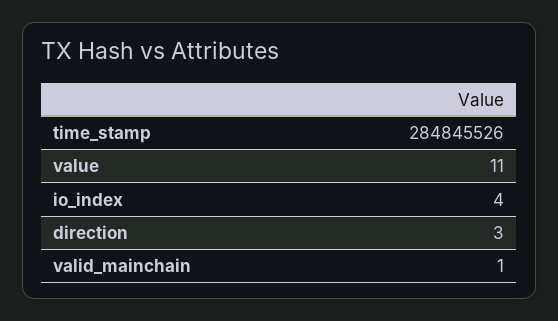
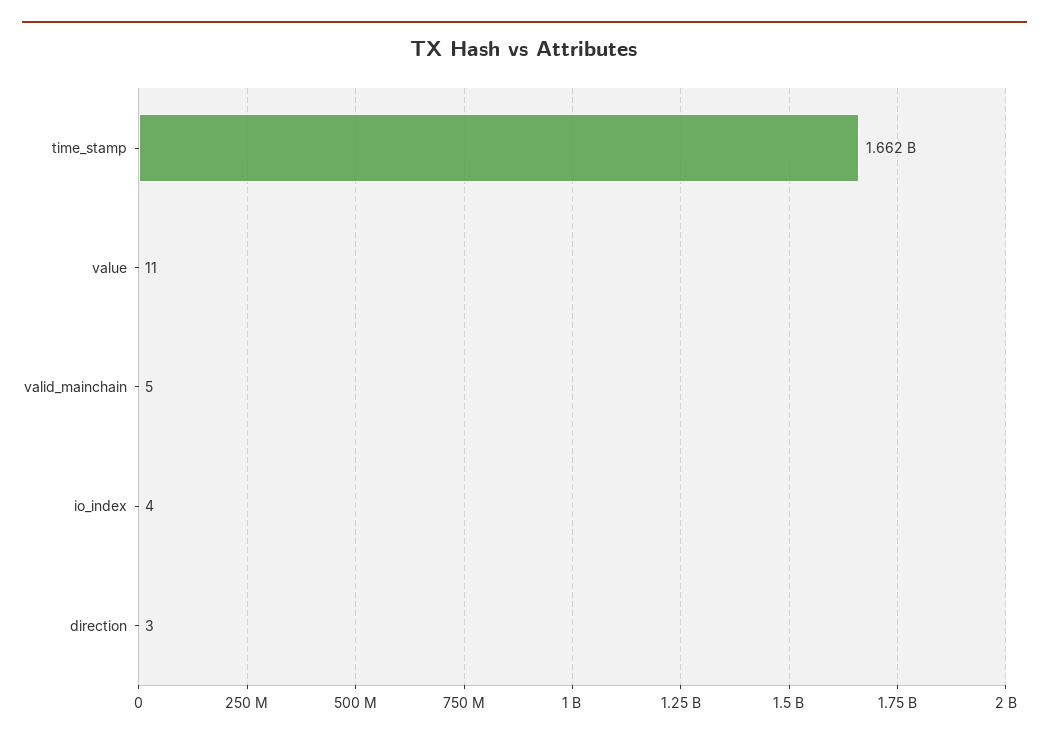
  {
-   "time_stamp": 284845526,
+   "time_stamp": 1662000000,
    "value": 11,
    "io_index": 4,
    "direction": 3,
-   "valid_mainchain": 1
+   "valid_mainchain": 5
  }

